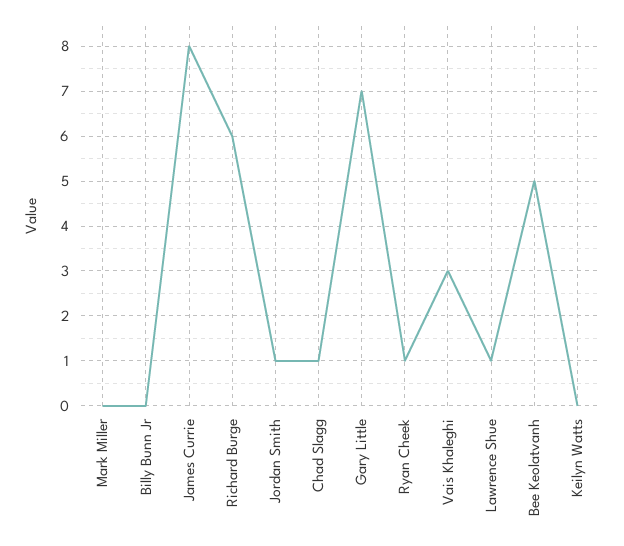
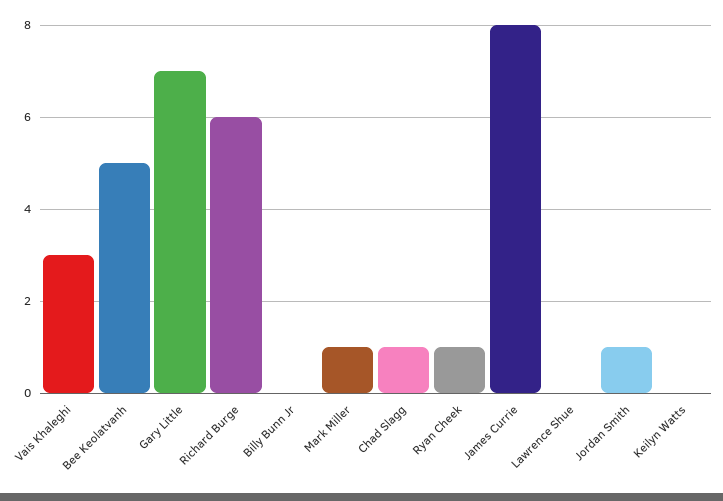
  {
-   "Mark Miller": 0,
+   "Mark Miller": 1,
    "Billy Bunn Jr": 0,
    "James Currie": 8,
    "Richard Burge": 6,
    "Jordan Smith": 1,
    "Chad Slagg": 1,
    "Gary Little": 7,
    "Ryan Cheek": 1,
    "Vais Khaleghi": 3,
-   "Lawrence Shue": 1,
+   "Lawrence Shue": 0,
    "Bee Keolatvanh": 5,
    "Keilyn Watts": 0
  }

